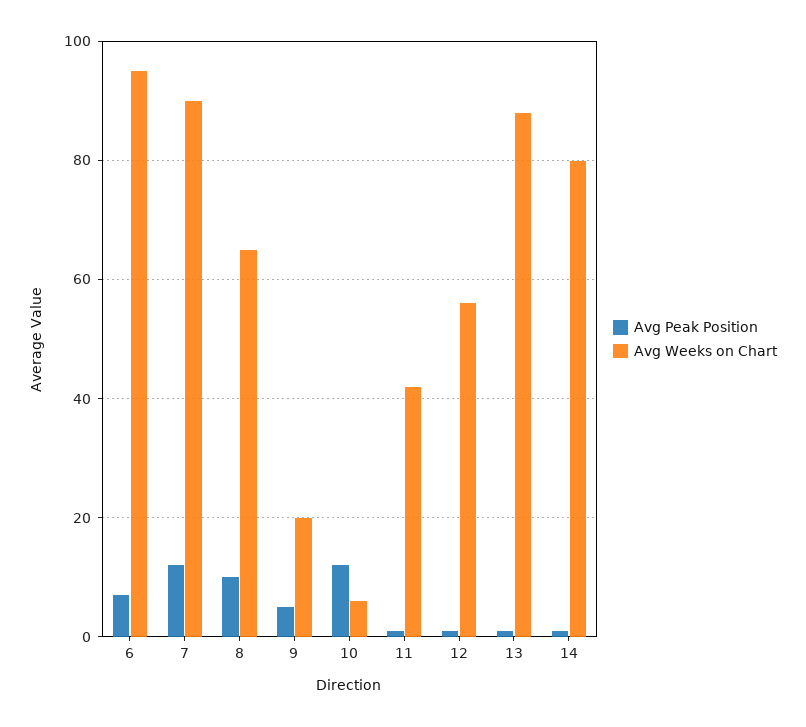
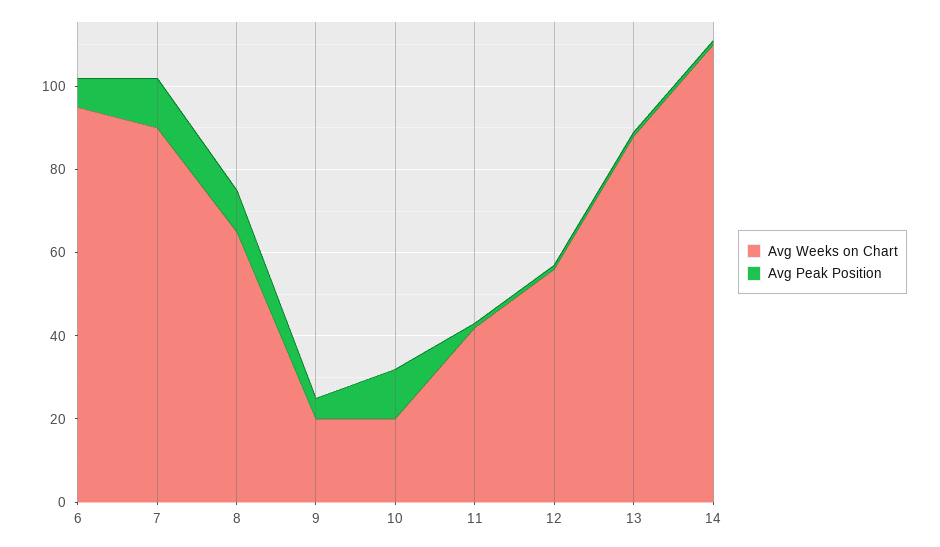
  {
    "Avg Peak Position": {
      "6": 5,
      "7": 10,
      "8": 10,
      "9": 5,
      "10": 10,
      "11": 0,
      "12": 0,
      "13": 0,
      "14": 0
    },
    "Avg Weeks on Chart": {
      "6": 95,
      "7": 90,
      "8": 65,
      "9": 20,
-     "10": 5,
+     "10": 20,
      "11": 40,
      "12": 55,
      "13": 90,
-     "14": 80
+     "14": 110
    }
  }

